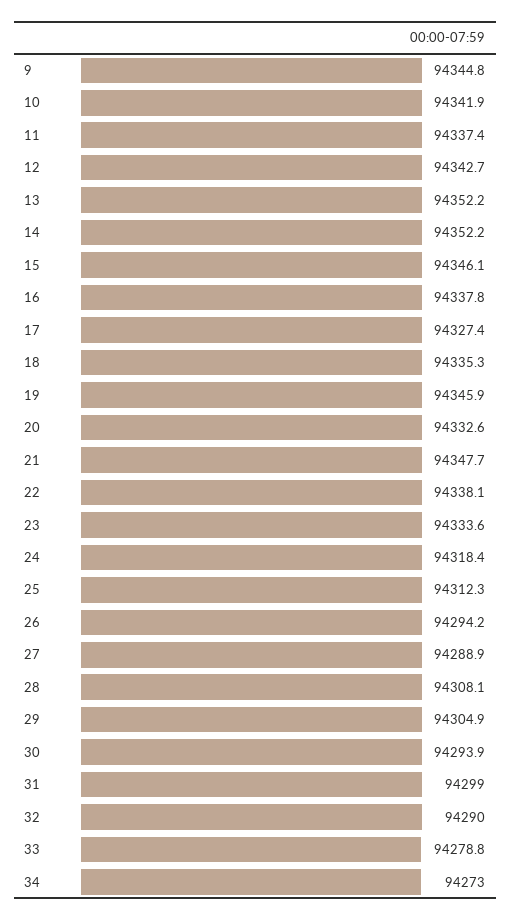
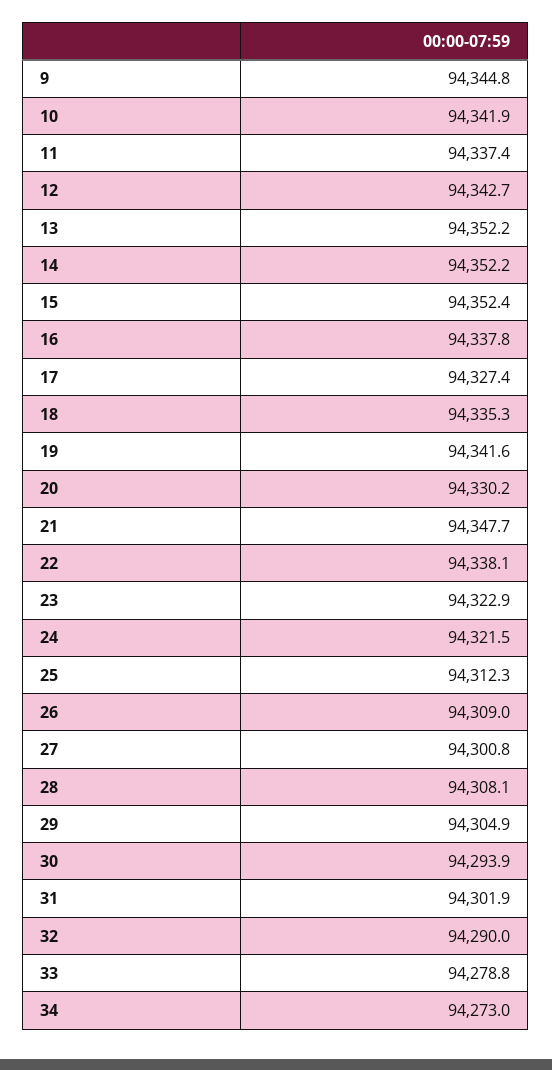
  {
    "9": 94344.8,
    "10": 94341.9,
    "11": 94337.4,
    "12": 94342.7,
    "13": 94352.2,
    "14": 94352.2,
-   "15": 94346.1,
+   "15": 94352.4,
    "16": 94337.8,
    "17": 94327.4,
    "18": 94335.3,
-   "19": 94345.9,
+   "19": 94341.6,
-   "20": 94332.6,
+   "20": 94330.2,
    "21": 94347.7,
    "22": 94338.1,
-   "23": 94333.6,
+   "23": 94322.9,
-   "24": 94318.4,
+   "24": 94321.5,
    "25": 94312.3,
-   "26": 94294.2,
+   "26": 94309,
-   "27": 94288.9,
+   "27": 94300.8,
    "28": 94308.1,
    "29": 94304.9,
    "30": 94293.9,
-   "31": 94299,
+   "31": 94301.9,
    "32": 94290,
    "33": 94278.8,
    "34": 94273
  }

